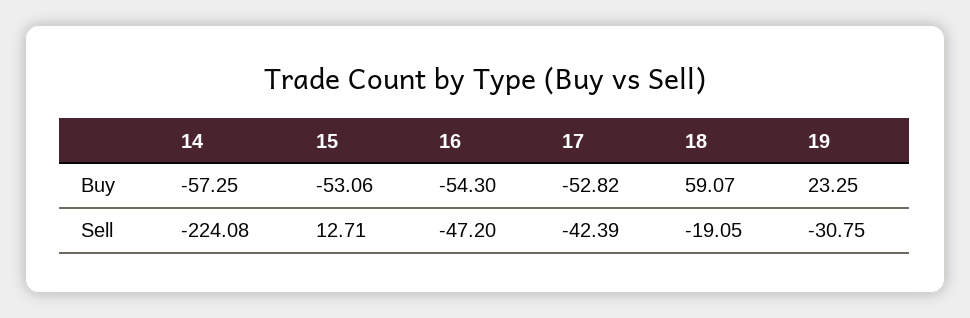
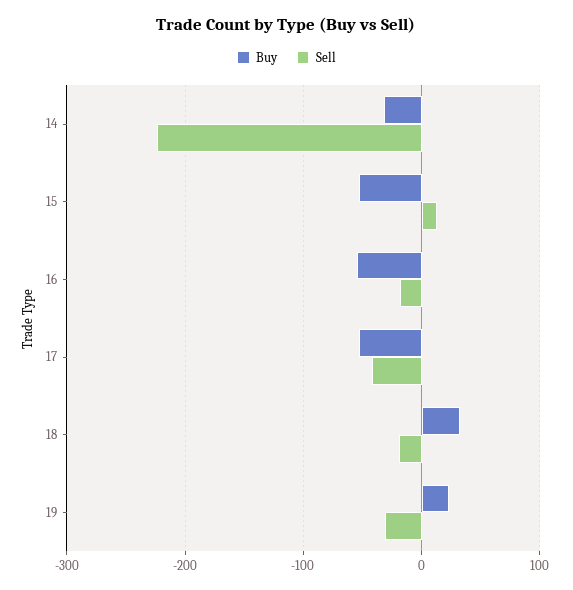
  {
    "Buy": {
-     "14": -57.25,
+     "14": -30,
      "15": -53.06,
      "16": -54.3,
      "17": -52.82,
-     "18": 59.07,
+     "18": 30,
      "19": 23.25
    },
    "Sell": {
      "14": -224.08,
      "15": 12.71,
-     "16": -47.2,
+     "16": -20,
      "17": -42.39,
      "18": -19.05,
      "19": -30.75
    }
  }

